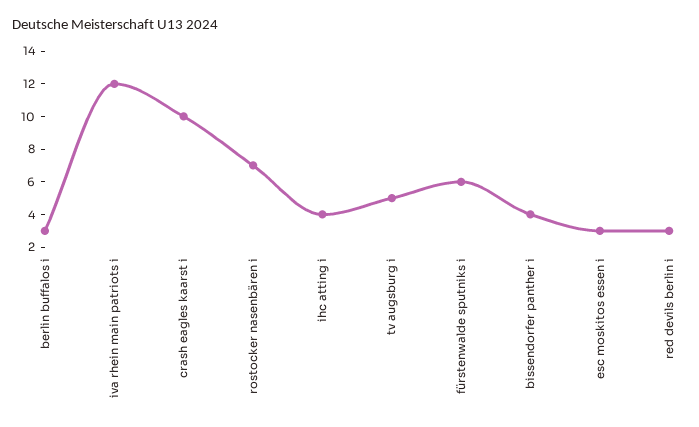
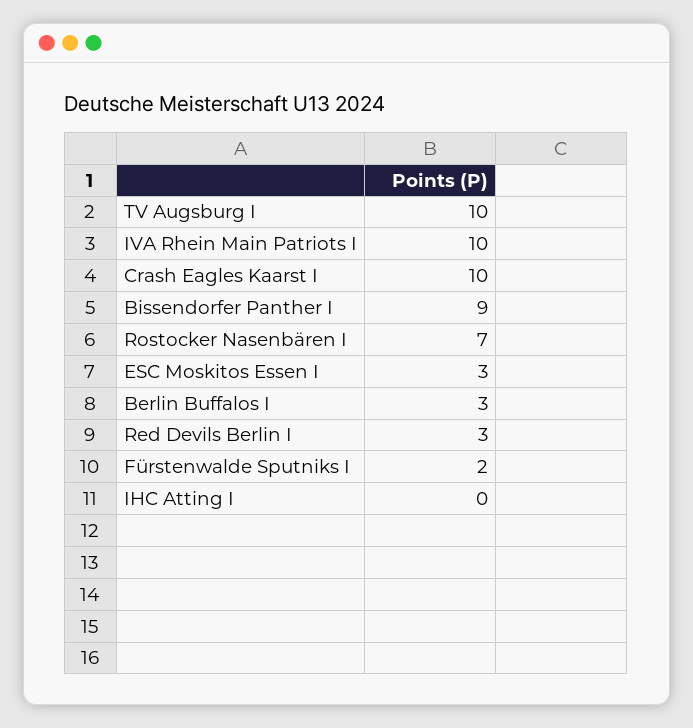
  {
    "berlin buffalos i": 3,
-   "iva rhein main patriots i": 12,
+   "iva rhein main patriots i": 10,
    "crash eagles kaarst i": 10,
    "rostocker nasenbären i": 7,
-   "ihc atting i": 4,
+   "ihc atting i": 0,
-   "tv augsburg i": 5,
+   "tv augsburg i": 10,
-   "fürstenwalde sputniks i": 6,
+   "fürstenwalde sputniks i": 2,
-   "bissendorfer panther i": 4,
+   "bissendorfer panther i": 9,
    "esc moskitos essen i": 3,
    "red devils berlin i": 3
  }

